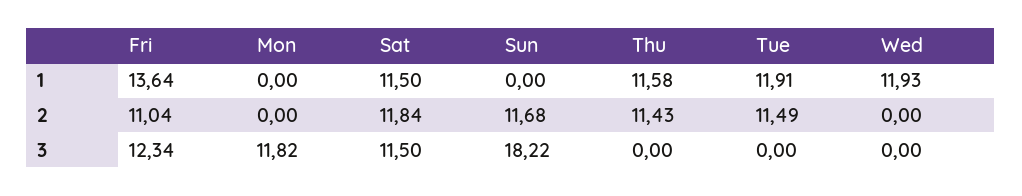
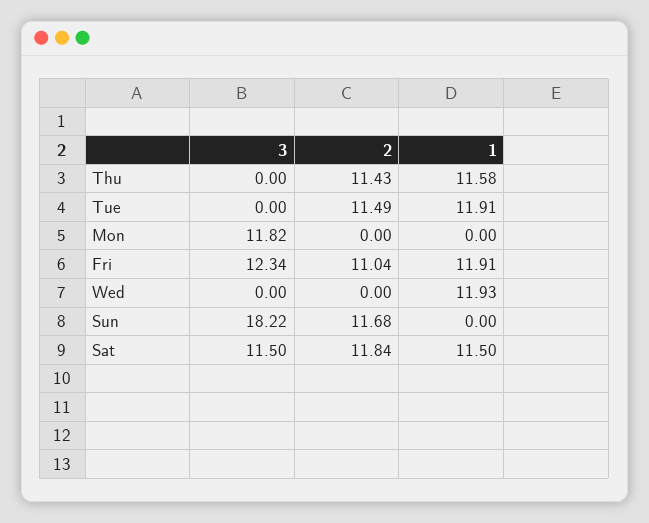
  {
    "Fri": {
-     "1": 13.64,
+     "1": 11.91,
      "2": 11.04,
      "3": 12.34
    },
    "Mon": {
      "1": 0,
      "2": 0,
      "3": 11.82
    },
    "Sat": {
      "1": 11.5,
      "2": 11.84,
      "3": 11.5
    },
    "Sun": {
      "1": 0,
      "2": 11.68,
      "3": 18.22
    },
    "Thu": {
      "1": 11.58,
      "2": 11.43,
      "3": 0
    },
    "Tue": {
      "1": 11.91,
      "2": 11.49,
      "3": 0
    },
    "Wed": {
      "1": 11.93,
      "2": 0,
      "3": 0
    }
  }

